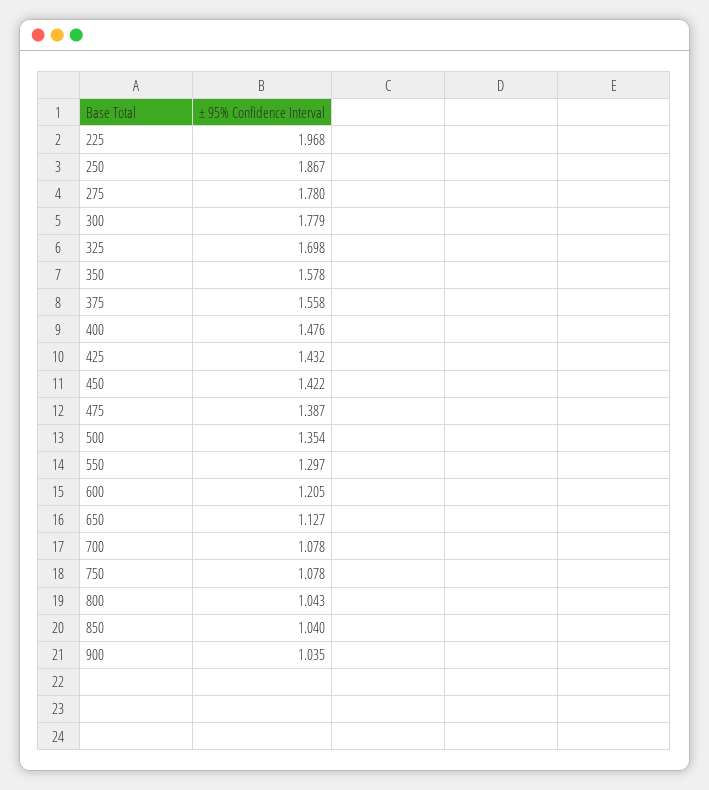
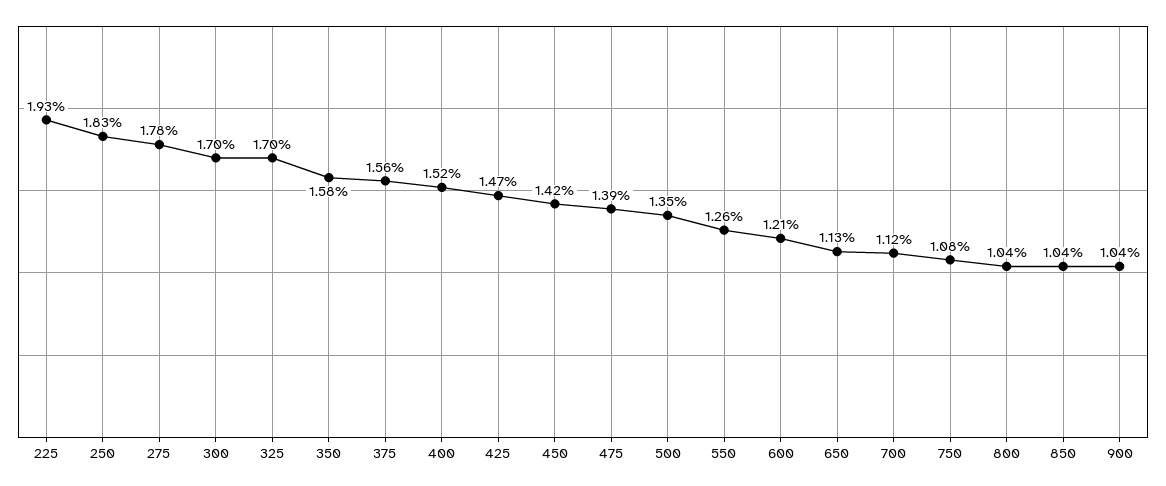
  {
-   "225": 1.968,
+   "225": 1.93,
-   "250": 1.867,
+   "250": 1.83,
    "275": 1.78,
-   "300": 1.779,
+   "300": 1.7,
    "325": 1.698,
    "350": 1.578,
    "375": 1.558,
-   "400": 1.476,
+   "400": 1.52,
-   "425": 1.432,
+   "425": 1.47,
    "450": 1.422,
    "475": 1.387,
    "500": 1.354,
-   "550": 1.297,
+   "550": 1.26,
    "600": 1.205,
    "650": 1.127,
-   "700": 1.078,
+   "700": 1.12,
    "750": 1.078,
    "800": 1.043,
    "850": 1.04,
    "900": 1.035
  }

